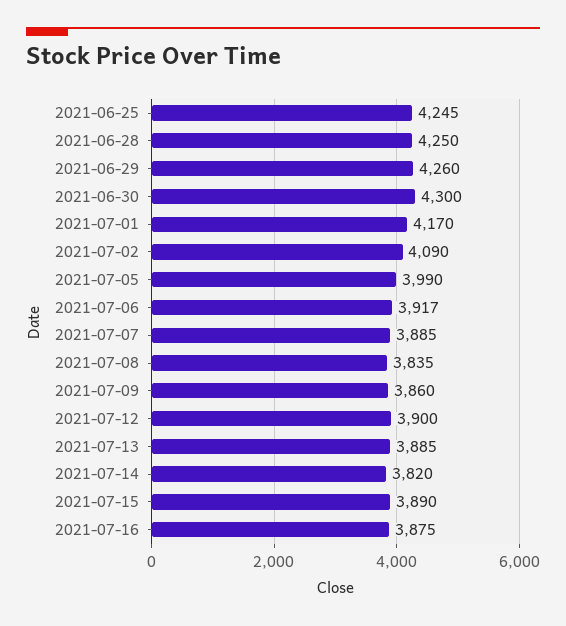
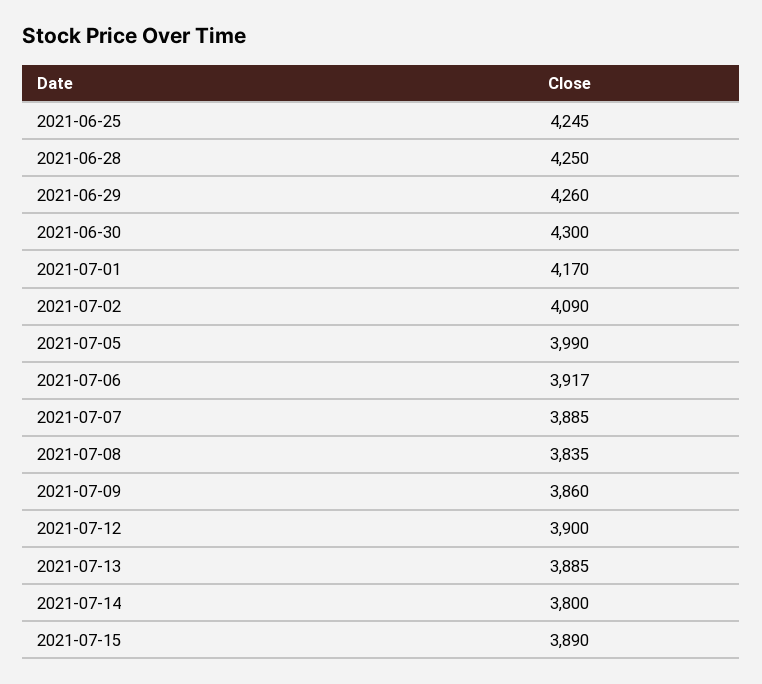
  {
    "2021-06-25": 4245,
    "2021-06-28": 4250,
    "2021-06-29": 4260,
    "2021-06-30": 4300,
    "2021-07-01": 4170,
    "2021-07-02": 4090,
    "2021-07-05": 3990,
    "2021-07-06": 3917,
    "2021-07-07": 3885,
    "2021-07-08": 3835,
    "2021-07-09": 3860,
    "2021-07-12": 3900,
    "2021-07-13": 3885,
-   "2021-07-14": 3820,
+   "2021-07-14": 3800,
-   "2021-07-15": 3890,
+   "2021-07-15": 3890
-   "2021-07-16": 3875
  }

